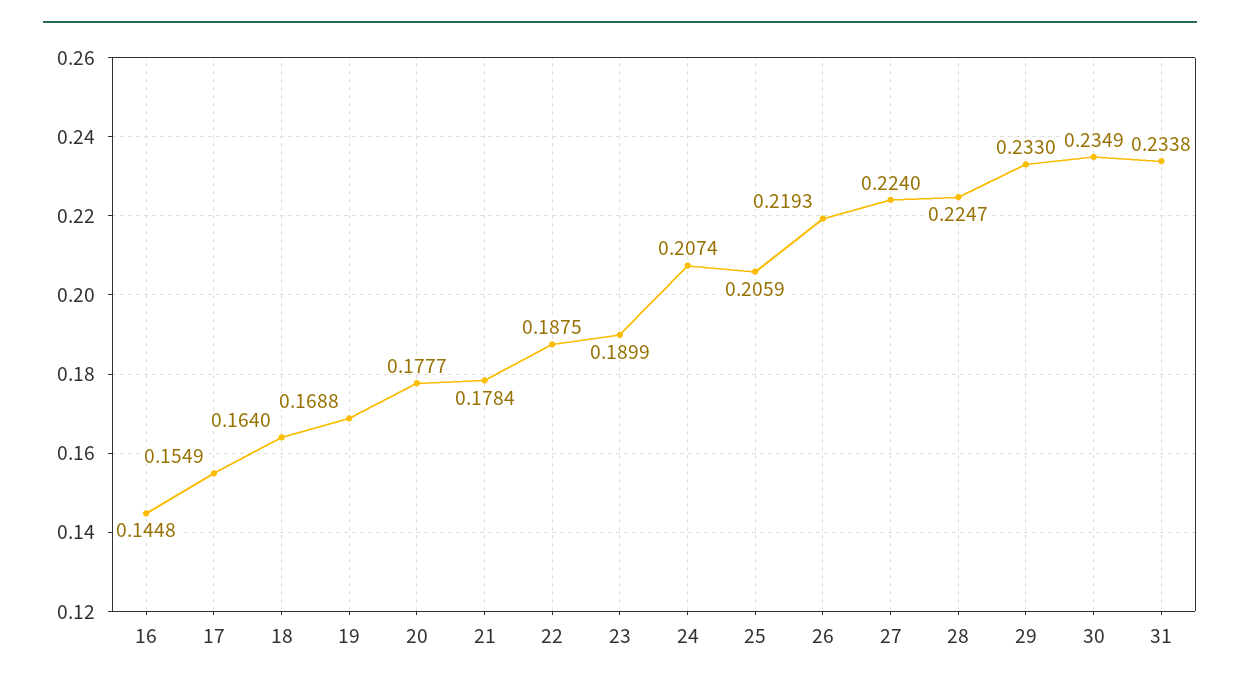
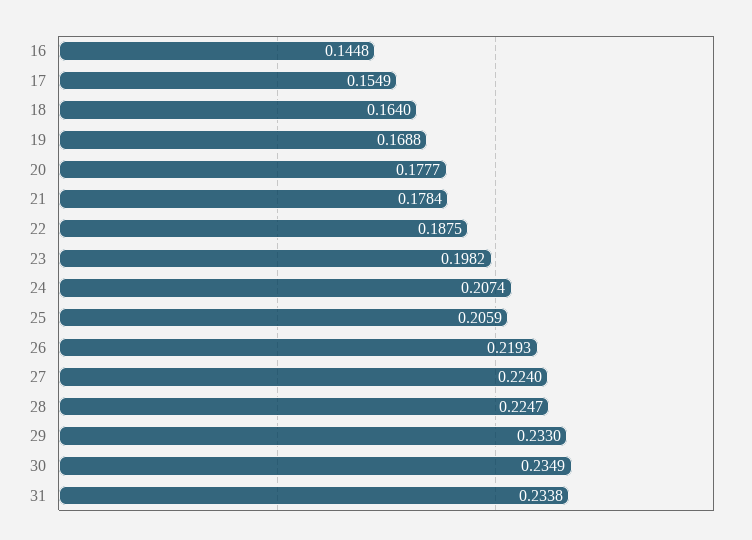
  {
    "16": 0.1448,
    "17": 0.1549,
    "18": 0.164,
    "19": 0.1688,
    "20": 0.1777,
    "21": 0.1784,
    "22": 0.1875,
-   "23": 0.1899,
+   "23": 0.1982,
    "24": 0.2074,
    "25": 0.2059,
    "26": 0.2193,
    "27": 0.224,
    "28": 0.2247,
    "29": 0.233,
    "30": 0.2349,
    "31": 0.2338
  }

